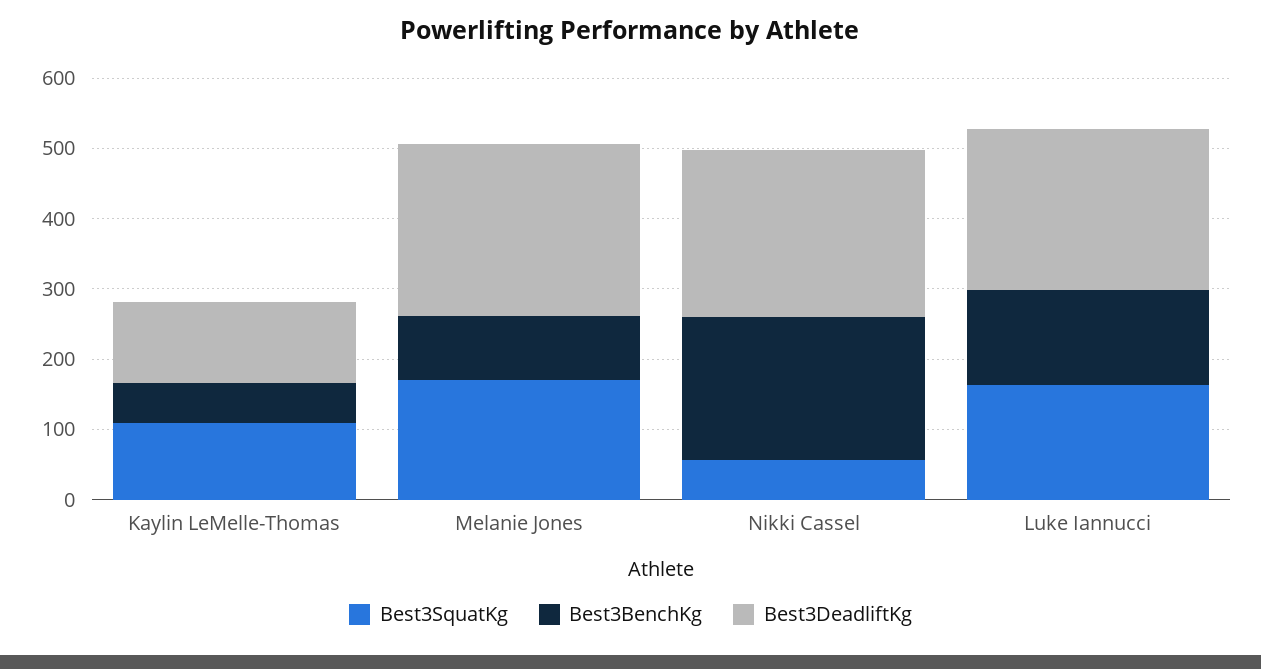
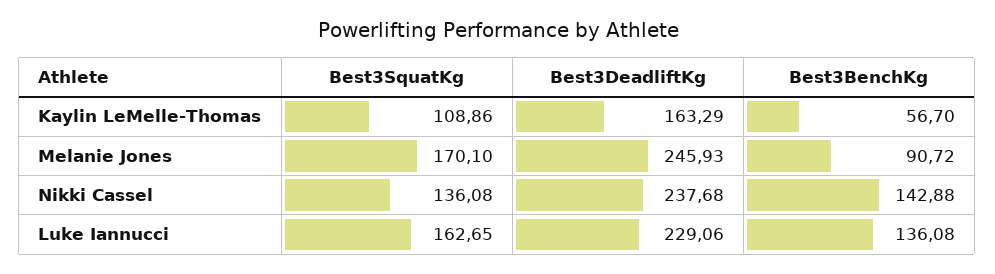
  {
    "Best3SquatKg": {
      "Kaylin LeMelle-Thomas": 108.86,
      "Melanie Jones": 170.1,
-     "Nikki Cassel": 60,
+     "Nikki Cassel": 136.08,
      "Luke Iannucci": 162.65
    },
    "Best3BenchKg": {
      "Kaylin LeMelle-Thomas": 56.7,
      "Melanie Jones": 90.72,
-     "Nikki Cassel": 200,
+     "Nikki Cassel": 142.88,
      "Luke Iannucci": 136.08
    },
    "Best3DeadliftKg": {
-     "Kaylin LeMelle-Thomas": 120,
+     "Kaylin LeMelle-Thomas": 163.29,
      "Melanie Jones": 245.93,
      "Nikki Cassel": 237.68,
      "Luke Iannucci": 229.06
    }
  }

